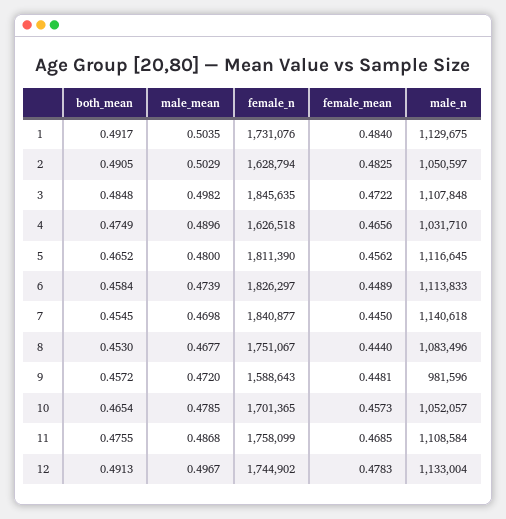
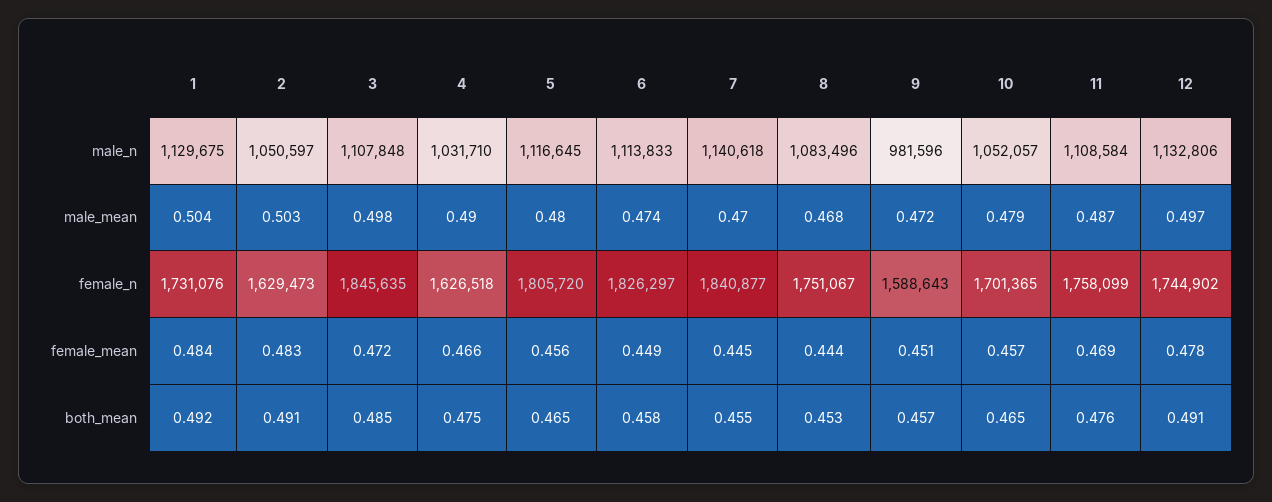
  {
    "both_mean": {
      "1": 0.4917,
      "2": 0.4905,
      "3": 0.4848,
      "4": 0.4749,
      "5": 0.4652,
      "6": 0.4584,
      "7": 0.4545,
      "8": 0.453,
      "9": 0.4572,
      "10": 0.4654,
      "11": 0.4755,
      "12": 0.4913
    },
    "male_mean": {
      "1": 0.5035,
      "2": 0.5029,
      "3": 0.4982,
      "4": 0.4896,
      "5": 0.48,
      "6": 0.4739,
      "7": 0.4698,
      "8": 0.4677,
      "9": 0.472,
      "10": 0.4785,
      "11": 0.4868,
      "12": 0.4967
    },
    "female_n": {
      "1": 1731076,
-     "2": 1628794,
+     "2": 1629473,
      "3": 1845635,
      "4": 1626518,
-     "5": 1811390,
+     "5": 1805720,
      "6": 1826297,
      "7": 1840877,
      "8": 1751067,
      "9": 1588643,
      "10": 1701365,
      "11": 1758099,
      "12": 1744902
    },
    "female_mean": {
      "1": 0.484,
      "2": 0.4825,
      "3": 0.4722,
      "4": 0.4656,
      "5": 0.4562,
      "6": 0.4489,
      "7": 0.445,
      "8": 0.444,
-     "9": 0.4481,
+     "9": 0.451,
      "10": 0.4573,
      "11": 0.4685,
      "12": 0.4783
    },
    "male_n": {
      "1": 1129675,
      "2": 1050597,
      "3": 1107848,
      "4": 1031710,
      "5": 1116645,
      "6": 1113833,
      "7": 1140618,
      "8": 1083496,
      "9": 981596,
      "10": 1052057,
      "11": 1108584,
-     "12": 1133004
+     "12": 1132806
    }
  }

